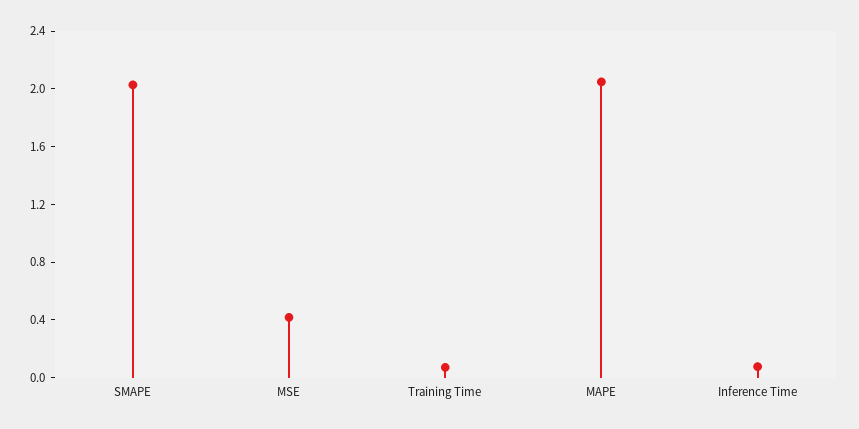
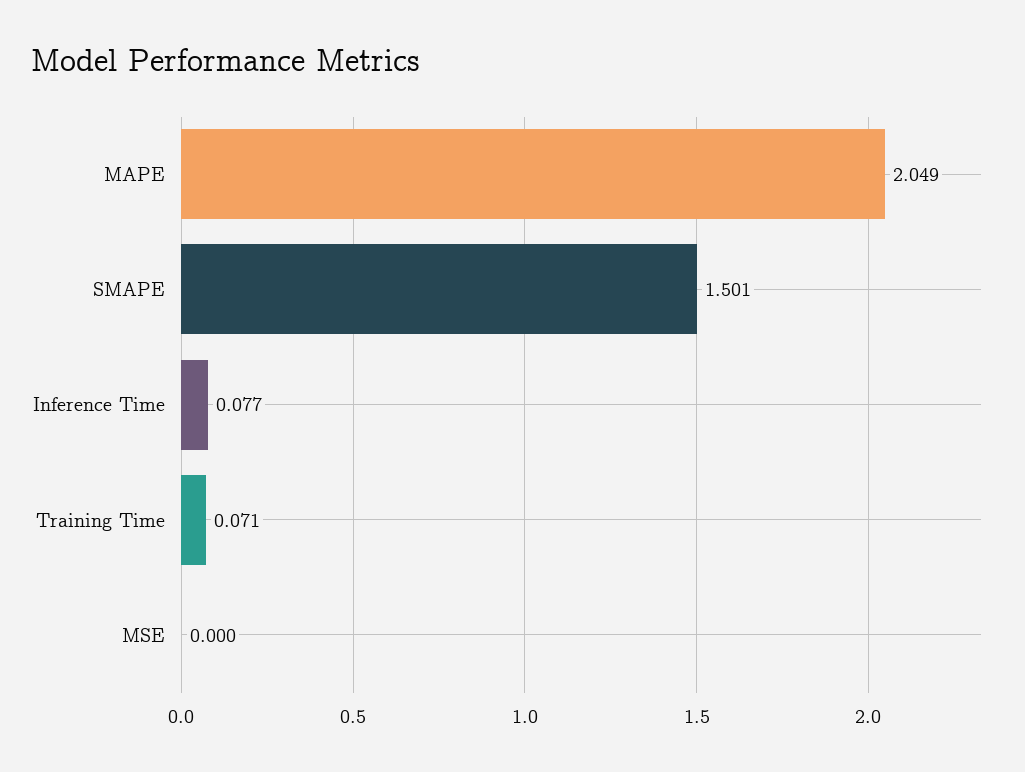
  {
-   "SMAPE": 2,
+   "SMAPE": 1.501,
-   "MSE": 0.4,
+   "MSE": 0,
    "Training Time": 0.071,
    "MAPE": 2.049,
    "Inference Time": 0.077
  }

